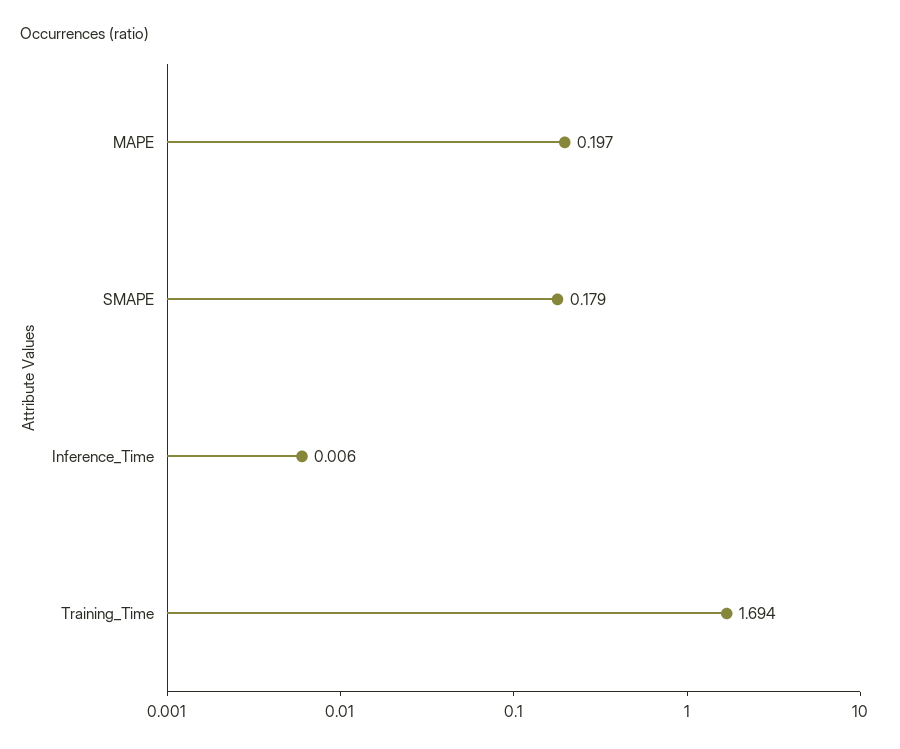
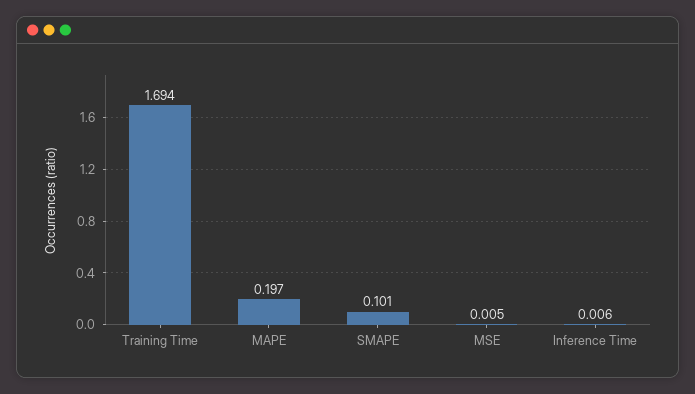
  {
    "MAPE": 0.197,
-   "SMAPE": 0.179,
+   "SMAPE": 0.101,
    "Inference_Time": 0.006,
-   "Training_Time": 1.694
+   "Training_Time": 1.694,
+   "MSE": 0.005
  }

